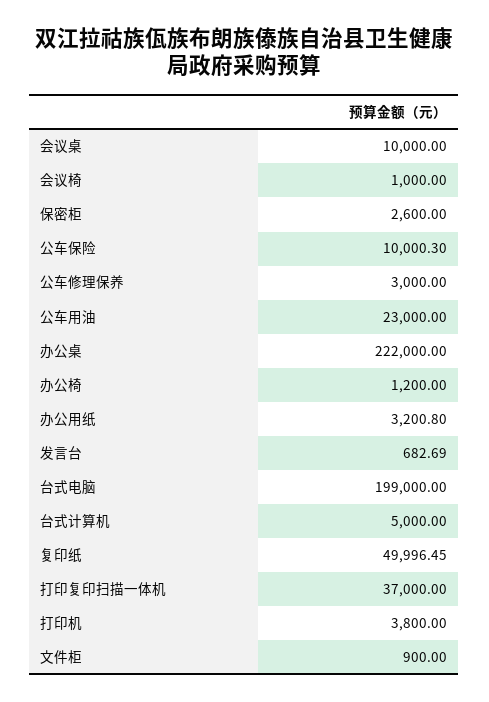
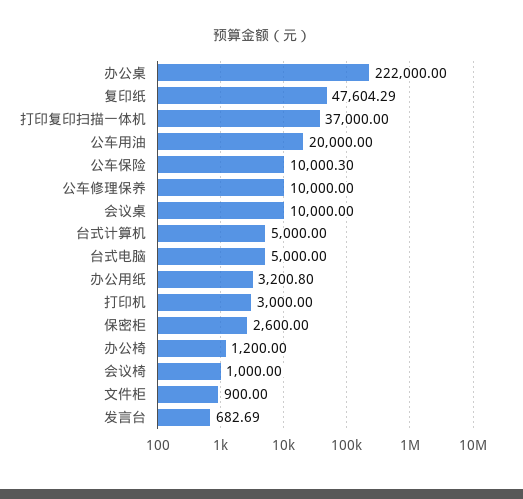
  {
    "会议桌": 10000,
    "会议椅": 1000,
    "保密柜": 2600,
    "公车保险": 10000.3,
-   "公车修理保养": 3000,
+   "公车修理保养": 10000,
-   "公车用油": 23000,
+   "公车用油": 20000,
    "办公桌": 222000,
    "办公椅": 1200,
    "办公用纸": 3200.8,
    "发言台": 682.69,
-   "台式电脑": 199000,
+   "台式电脑": 5000,
    "台式计算机": 5000,
-   "复印纸": 49996.45,
+   "复印纸": 47604.29,
    "打印复印扫描一体机": 37000,
-   "打印机": 3800,
+   "打印机": 3000,
    "文件柜": 900
  }

